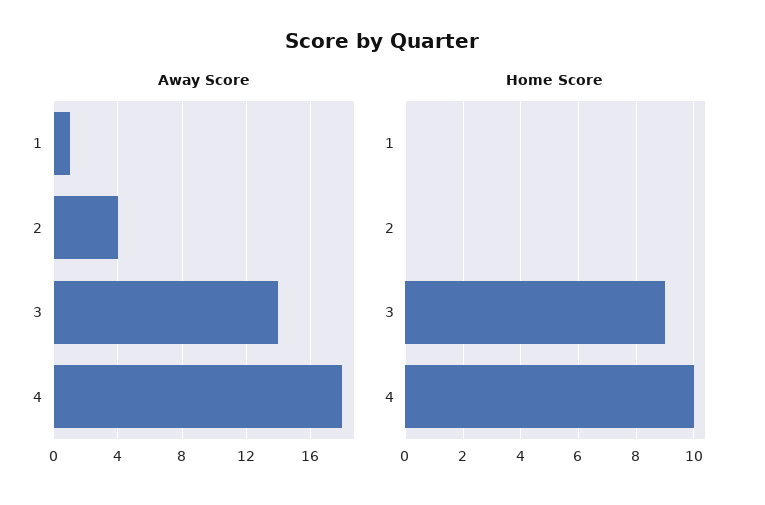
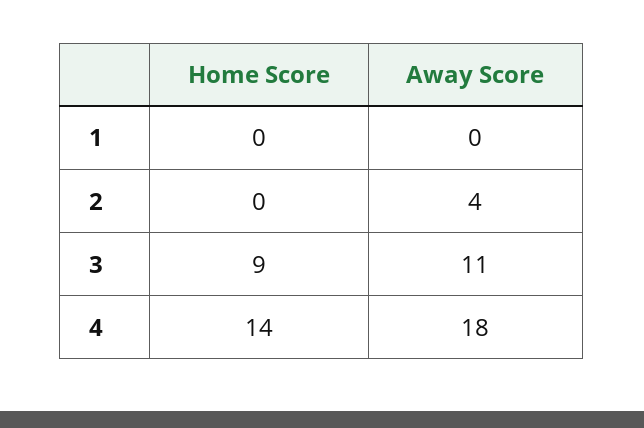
  {
    "Away Score": {
-     "1": 1,
+     "1": 0,
      "2": 4,
-     "3": 14,
+     "3": 11,
      "4": 18
    },
    "Home Score": {
      "1": 0,
      "2": 0,
      "3": 9,
-     "4": 10
+     "4": 14
    }
  }

